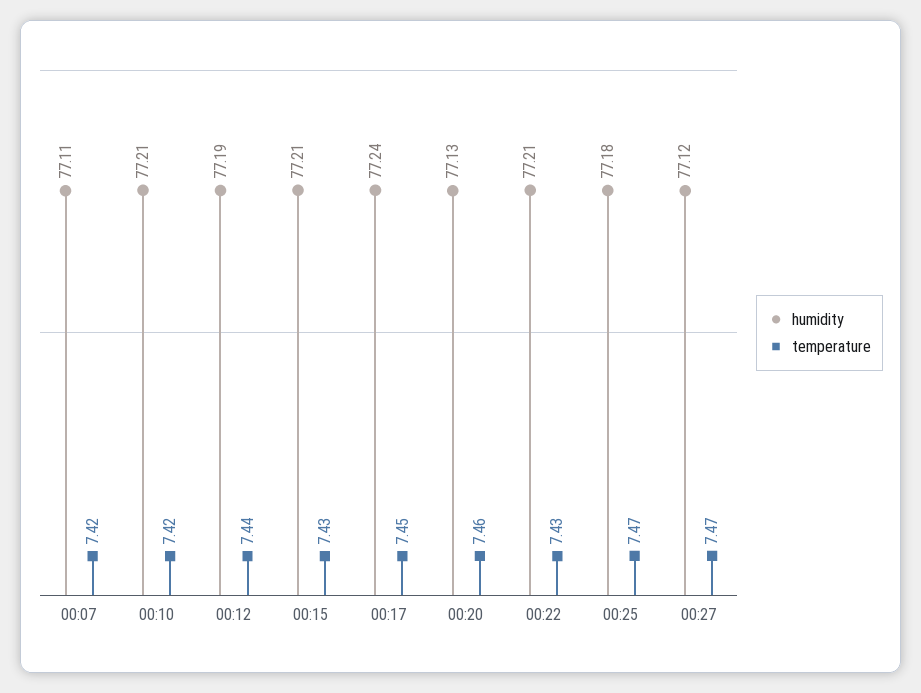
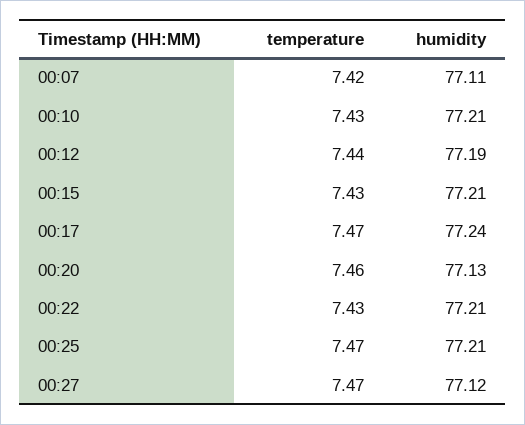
  {
    "humidity": {
      "00:07": 77.11,
      "00:10": 77.21,
      "00:12": 77.19,
      "00:15": 77.21,
      "00:17": 77.24,
      "00:20": 77.13,
      "00:22": 77.21,
-     "00:25": 77.18,
+     "00:25": 77.21,
      "00:27": 77.12
    },
    "temperature": {
      "00:07": 7.42,
-     "00:10": 7.42,
+     "00:10": 7.43,
      "00:12": 7.44,
      "00:15": 7.43,
-     "00:17": 7.45,
+     "00:17": 7.47,
      "00:20": 7.46,
      "00:22": 7.43,
      "00:25": 7.47,
      "00:27": 7.47
    }
  }

